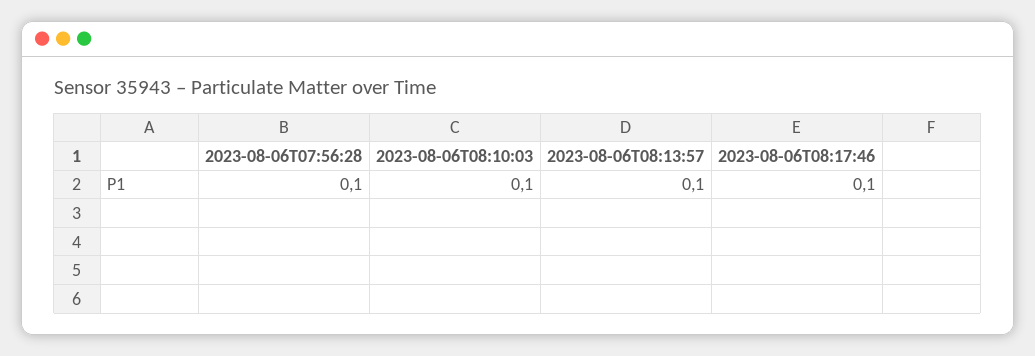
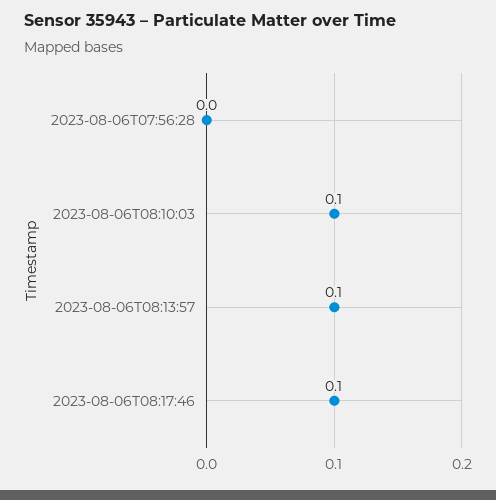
  {
-   "2023-08-06T07:56:28": 0.1,
+   "2023-08-06T07:56:28": 0,
    "2023-08-06T08:10:03": 0.1,
    "2023-08-06T08:13:57": 0.1,
    "2023-08-06T08:17:46": 0.1
  }

